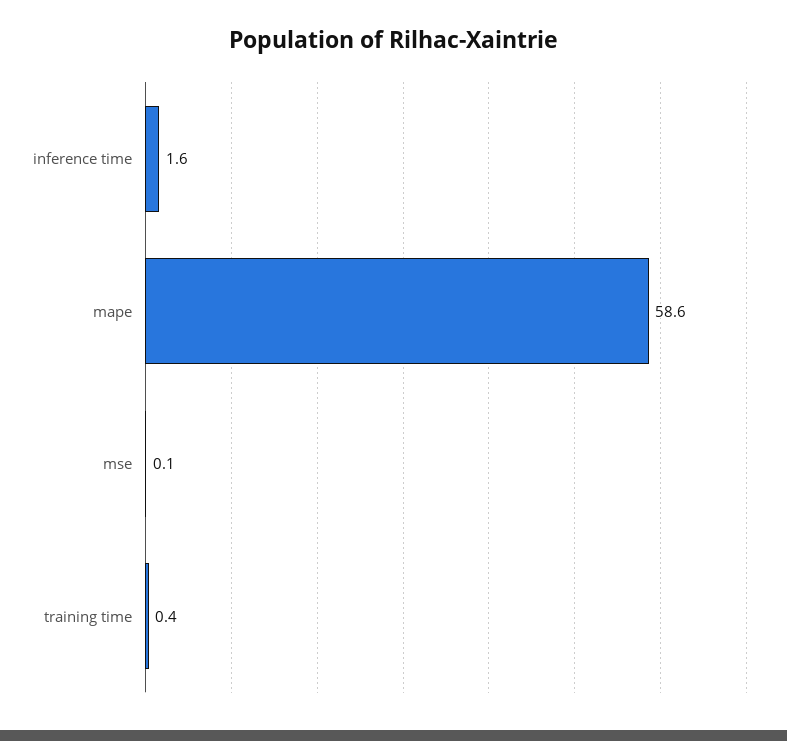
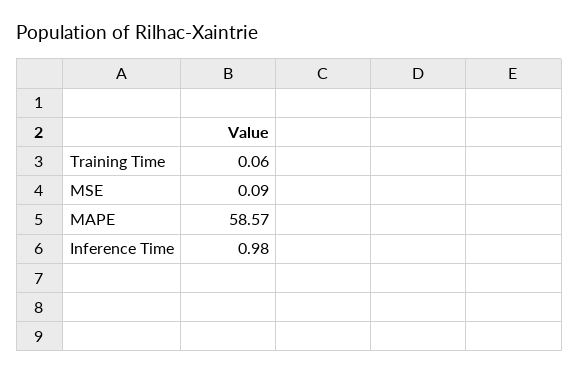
  {
-   "inference time": 1.6,
+   "inference time": 0.98,
    "mape": 58.57,
    "mse": 0.09,
-   "training time": 0.4
+   "training time": 0.06
  }

